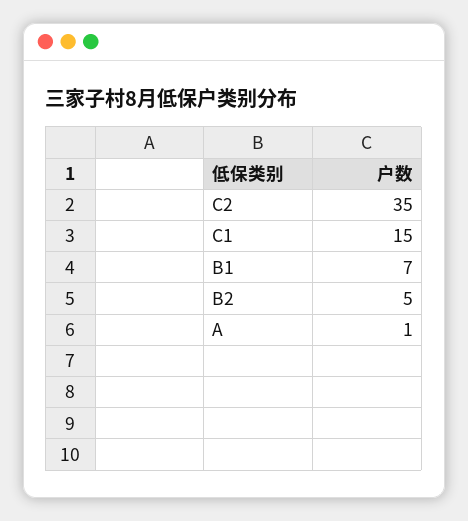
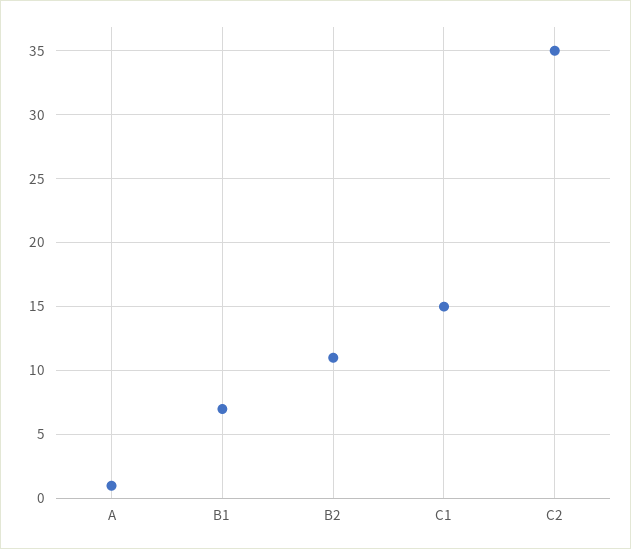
  {
    "C2": 35,
    "C1": 15,
    "B1": 7,
-   "B2": 5,
+   "B2": 11,
    "A": 1
  }

